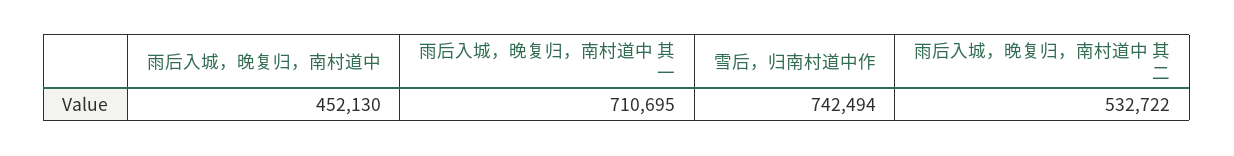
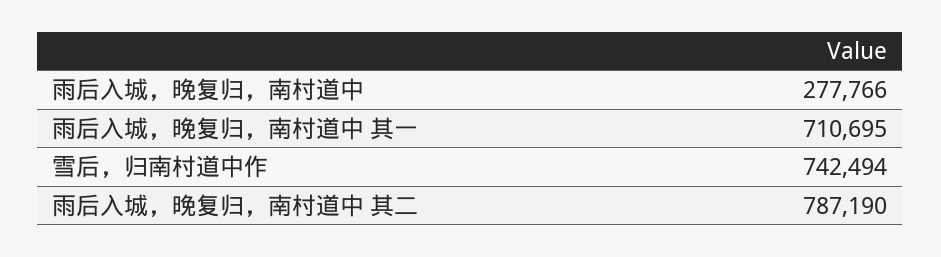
  {
-   "雨后入城，晚复归，南村道中": 452130,
+   "雨后入城，晚复归，南村道中": 277766,
    "雨后入城，晚复归，南村道中 其一": 710695,
    "雪后，归南村道中作": 742494,
-   "雨后入城，晚复归，南村道中 其二": 532722
+   "雨后入城，晚复归，南村道中 其二": 787190
  }

